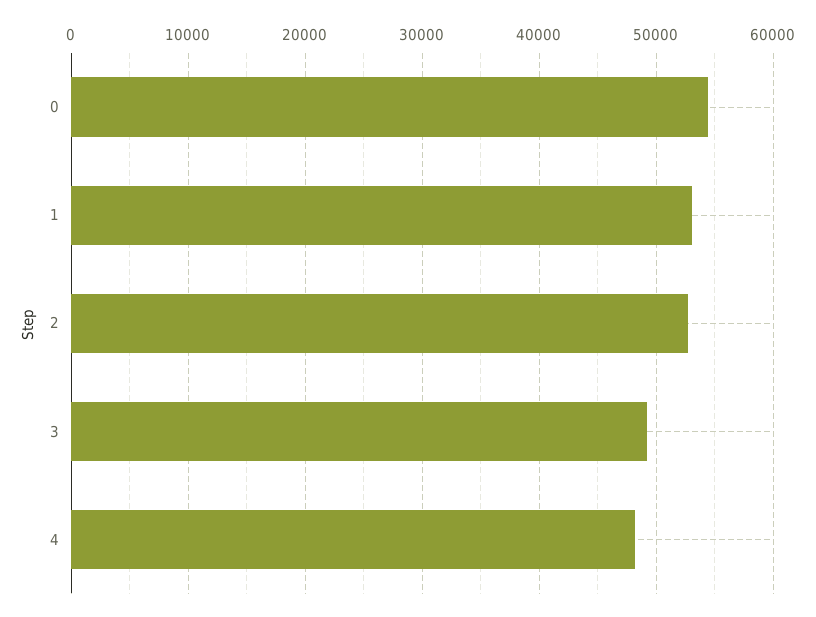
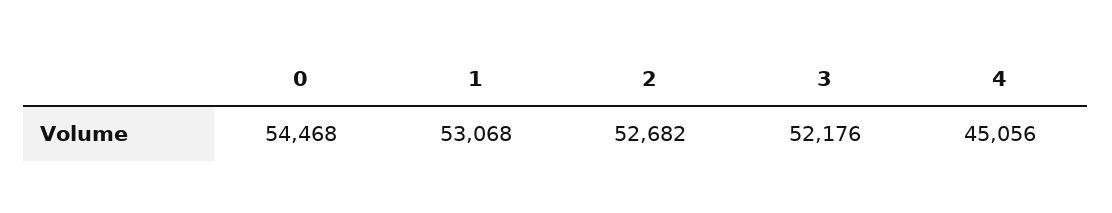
  {
    "0": 54468,
    "1": 53068,
    "2": 52682,
-   "3": 49000,
+   "3": 52176,
-   "4": 48000
+   "4": 45056
  }

